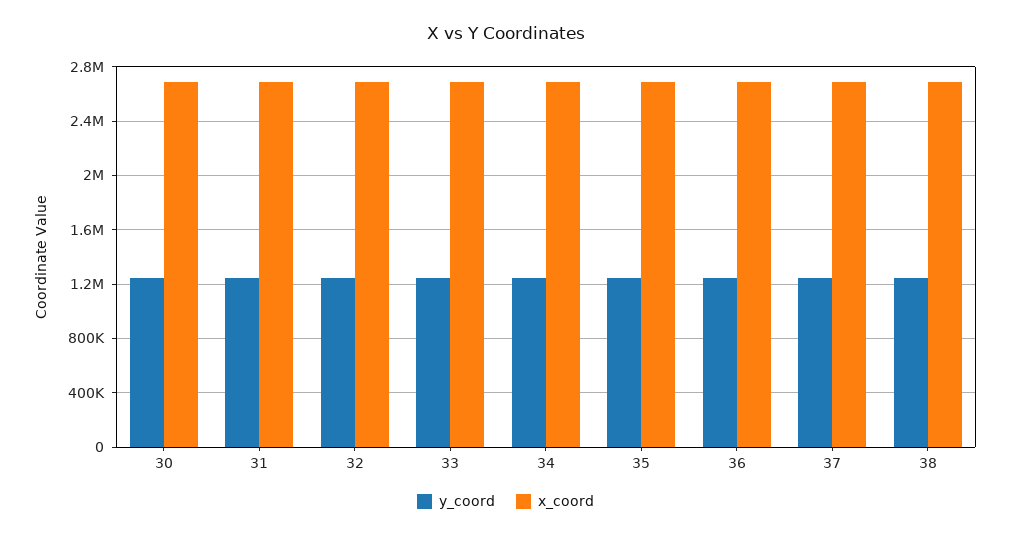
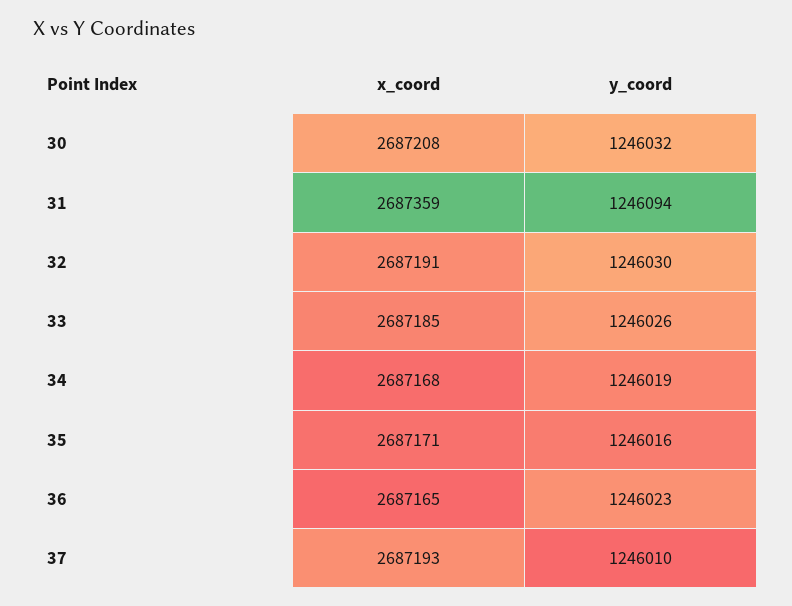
  {
    "y_coord": {
      "30": 1246032,
      "31": 1246094,
      "32": 1246030,
      "33": 1246026,
      "34": 1246019,
      "35": 1246016,
      "36": 1246023,
-     "37": 1246010,
+     "37": 1246010
-     "38": 1250000
    },
    "x_coord": {
      "30": 2687208,
      "31": 2687359,
      "32": 2687191,
      "33": 2687185,
      "34": 2687168,
      "35": 2687171,
      "36": 2687165,
-     "37": 2687193,
+     "37": 2687193
-     "38": 2700000
    }
  }

